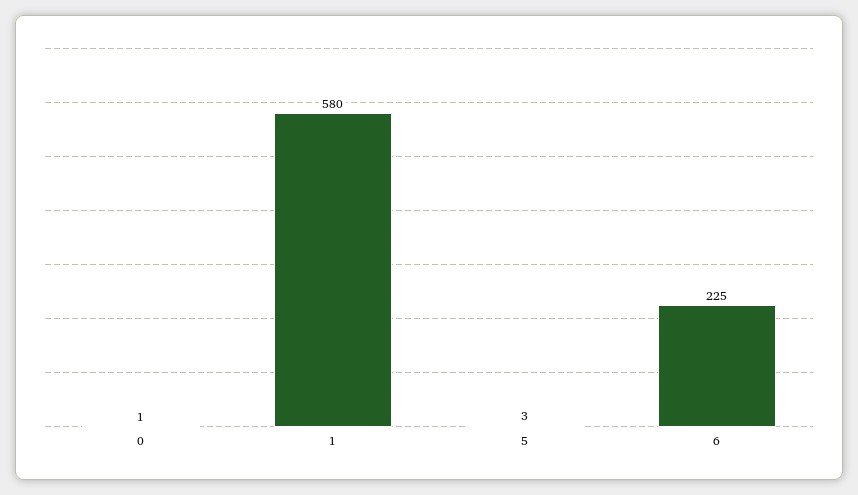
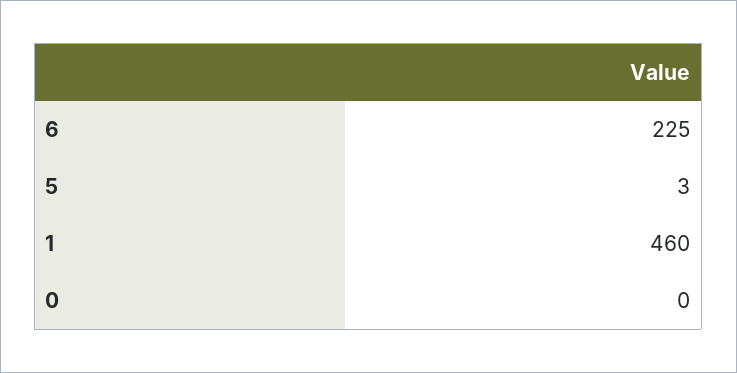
  {
-   "0": 1,
+   "0": 0,
-   "1": 580,
+   "1": 460,
    "5": 3,
    "6": 225
  }

